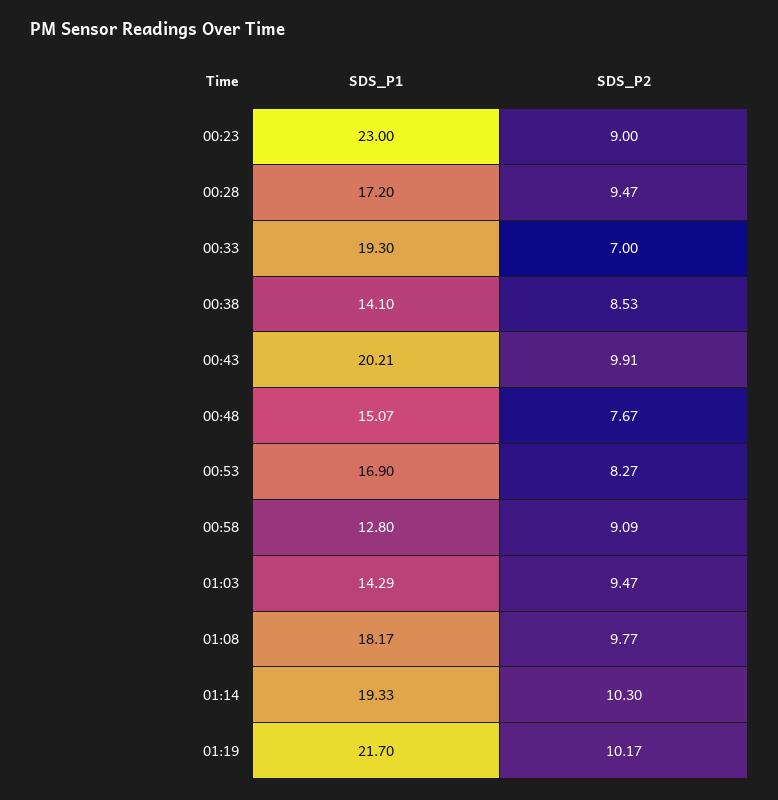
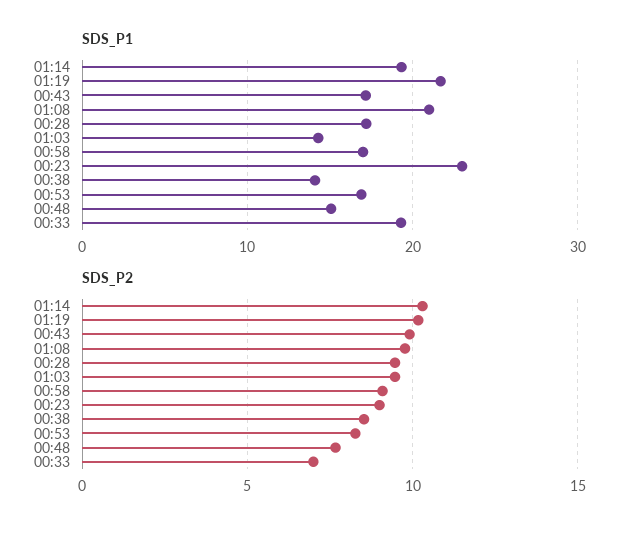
  {
    "SDS_P1": {
      "00:23": 23,
      "00:28": 17.2,
      "00:33": 19.3,
      "00:38": 14.1,
-     "00:43": 20.21,
+     "00:43": 17,
      "00:48": 15.07,
      "00:53": 16.9,
-     "00:58": 12.8,
+     "00:58": 17,
      "01:03": 14.29,
-     "01:08": 18.17,
+     "01:08": 21,
      "01:14": 19.33,
      "01:19": 21.7
    },
    "SDS_P2": {
      "00:23": 9,
      "00:28": 9.47,
      "00:33": 7,
      "00:38": 8.53,
      "00:43": 9.91,
      "00:48": 7.67,
      "00:53": 8.27,
      "00:58": 9.09,
      "01:03": 9.47,
      "01:08": 9.77,
      "01:14": 10.3,
      "01:19": 10.17
    }
  }

